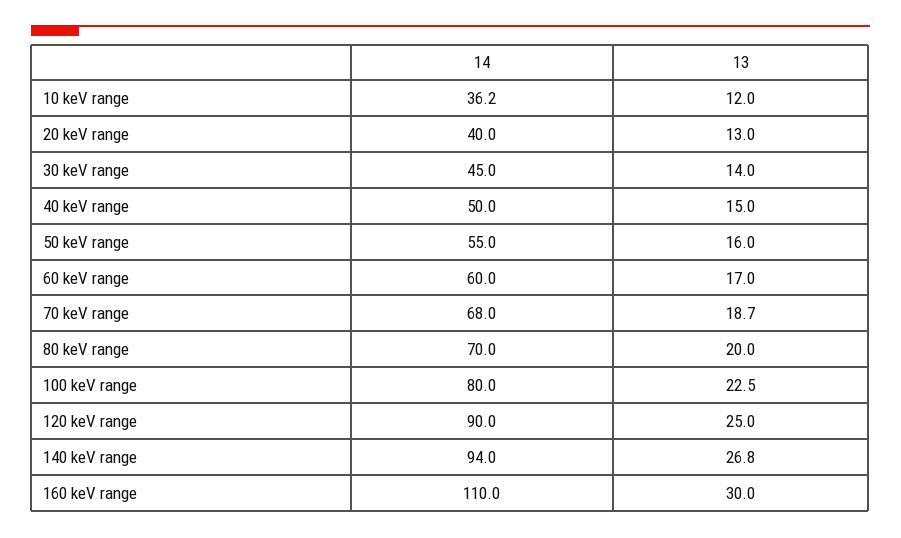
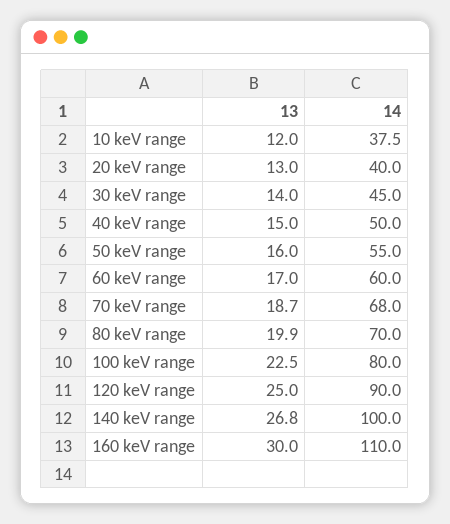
  {
    "14": {
-     "10 keV range": 36.2,
+     "10 keV range": 37.5,
      "20 keV range": 40,
      "30 keV range": 45,
      "40 keV range": 50,
      "50 keV range": 55,
      "60 keV range": 60,
      "70 keV range": 68,
      "80 keV range": 70,
      "100 keV range": 80,
      "120 keV range": 90,
-     "140 keV range": 94,
+     "140 keV range": 100,
      "160 keV range": 110
    },
    "13": {
      "10 keV range": 12,
      "20 keV range": 13,
      "30 keV range": 14,
      "40 keV range": 15,
      "50 keV range": 16,
      "60 keV range": 17,
      "70 keV range": 18.7,
-     "80 keV range": 20,
+     "80 keV range": 19.9,
      "100 keV range": 22.5,
      "120 keV range": 25,
      "140 keV range": 26.8,
      "160 keV range": 30
    }
  }

